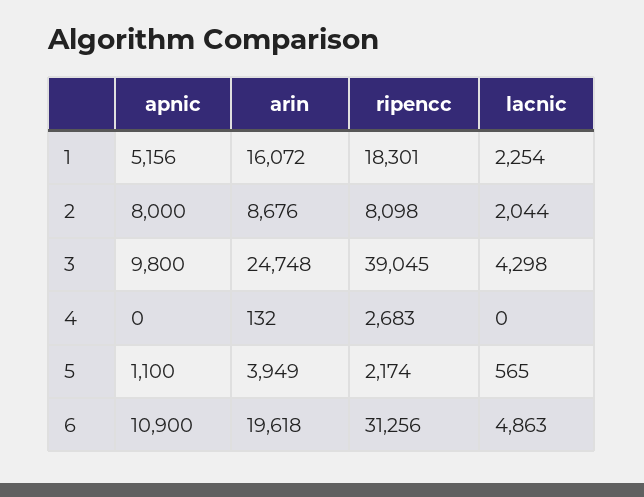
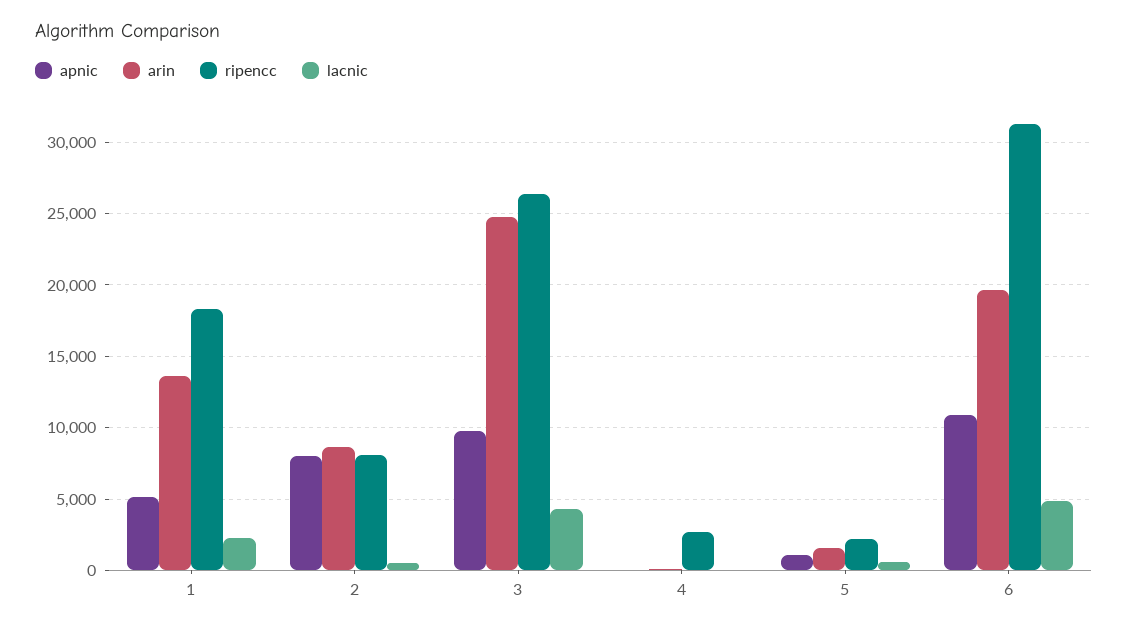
  {
    "apnic": {
      "1": 5156,
      "2": 8000,
      "3": 9800,
      "4": 0,
      "5": 1100,
      "6": 10900
    },
    "arin": {
-     "1": 16072,
+     "1": 13500,
      "2": 8676,
      "3": 24748,
      "4": 132,
-     "5": 3949,
+     "5": 1500,
      "6": 19618
    },
    "ripencc": {
      "1": 18301,
      "2": 8098,
-     "3": 39045,
+     "3": 26500,
      "4": 2683,
      "5": 2174,
      "6": 31256
    },
    "lacnic": {
      "1": 2254,
-     "2": 2044,
+     "2": 500,
      "3": 4298,
      "4": 0,
      "5": 565,
      "6": 4863
    }
  }

